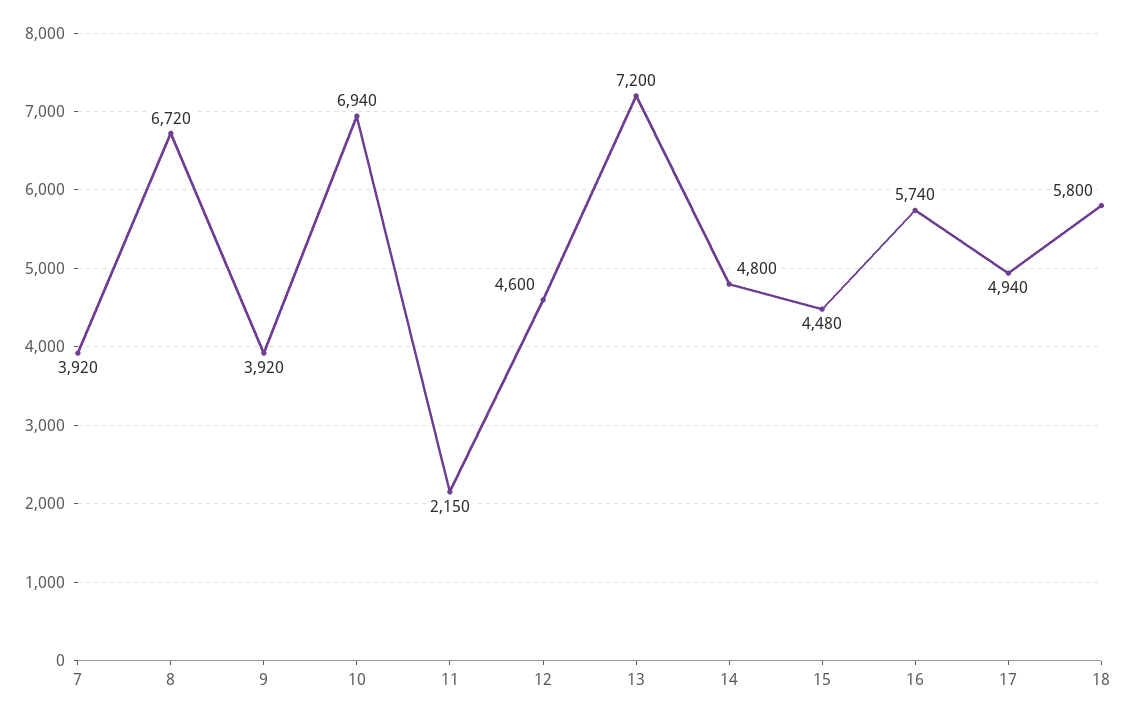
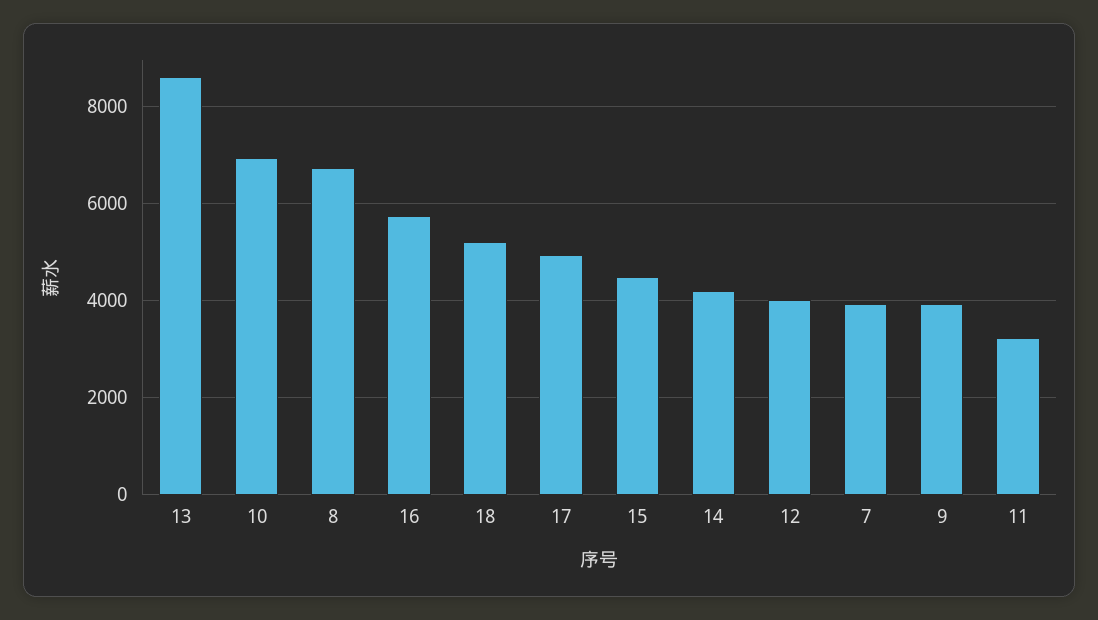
  {
    "7": 3920,
    "8": 6720,
    "9": 3920,
    "10": 6940,
-   "11": 2150,
+   "11": 3200,
-   "12": 4600,
+   "12": 4000,
-   "13": 7200,
+   "13": 8600,
-   "14": 4800,
+   "14": 4200,
    "15": 4480,
    "16": 5740,
    "17": 4940,
-   "18": 5800
+   "18": 5200
  }

